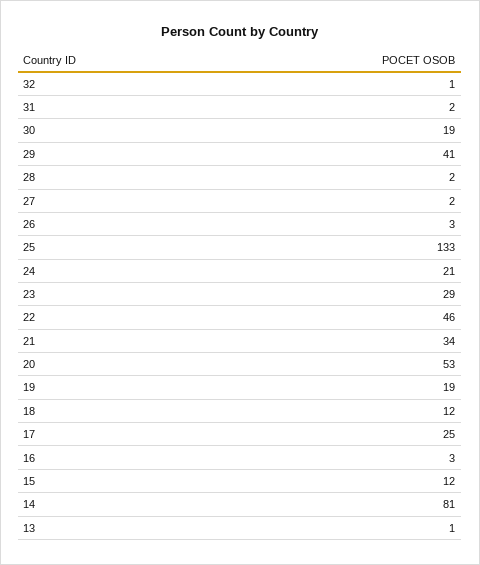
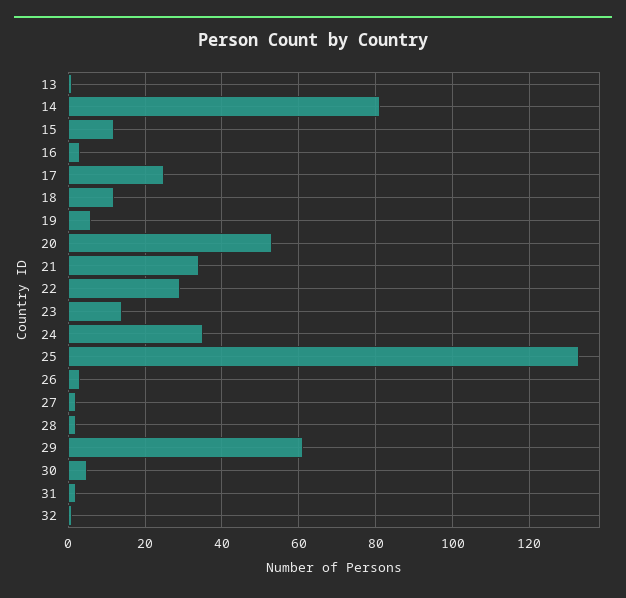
  {
    "32": 1,
    "31": 2,
-   "30": 19,
+   "30": 5,
-   "29": 41,
+   "29": 60,
    "28": 2,
    "27": 2,
    "26": 3,
    "25": 133,
-   "24": 21,
+   "24": 35,
-   "23": 29,
+   "23": 15,
-   "22": 46,
+   "22": 30,
    "21": 34,
    "20": 53,
-   "19": 19,
+   "19": 5,
    "18": 12,
    "17": 25,
    "16": 3,
    "15": 12,
    "14": 81,
    "13": 1
  }

